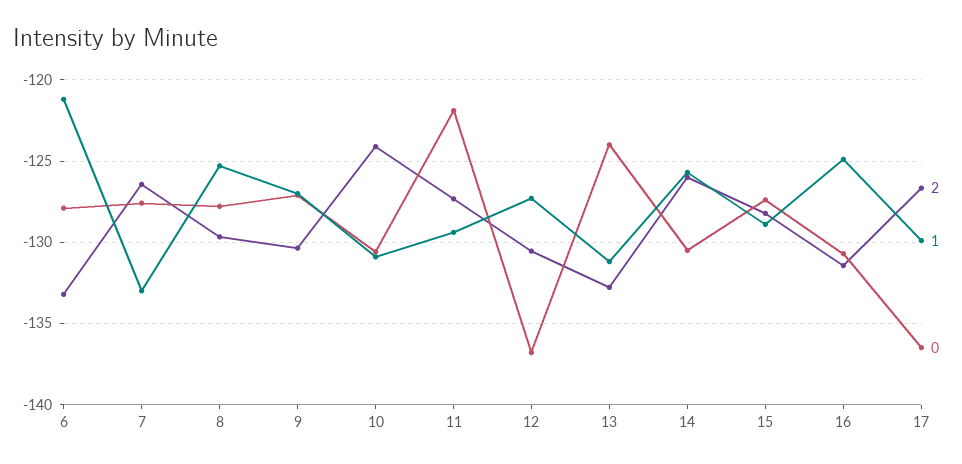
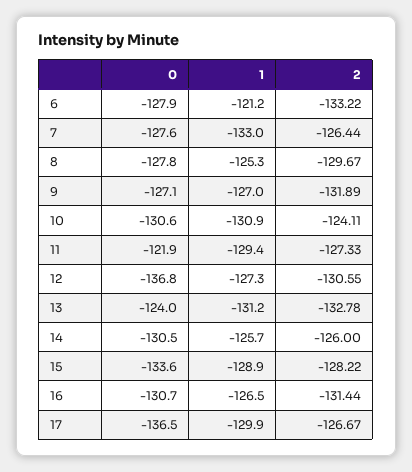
  {
    "2": {
      "6": -133.22,
      "7": -126.44,
      "8": -129.67,
-     "9": -130.5,
+     "9": -131.89,
      "10": -124.11,
      "11": -127.33,
      "12": -130.55,
      "13": -132.78,
      "14": -126,
      "15": -128.22,
      "16": -131.44,
      "17": -126.67
    },
    "1": {
      "6": -121.2,
      "7": -133,
      "8": -125.3,
      "9": -127,
      "10": -130.9,
      "11": -129.4,
      "12": -127.3,
      "13": -131.2,
      "14": -125.7,
      "15": -128.9,
-     "16": -125,
+     "16": -126.5,
      "17": -129.9
    },
    "0": {
      "6": -127.9,
      "7": -127.6,
      "8": -127.8,
      "9": -127.1,
      "10": -130.6,
      "11": -121.9,
      "12": -136.8,
      "13": -124,
      "14": -130.5,
-     "15": -127.5,
+     "15": -133.6,
      "16": -130.7,
      "17": -136.5
    }
  }

